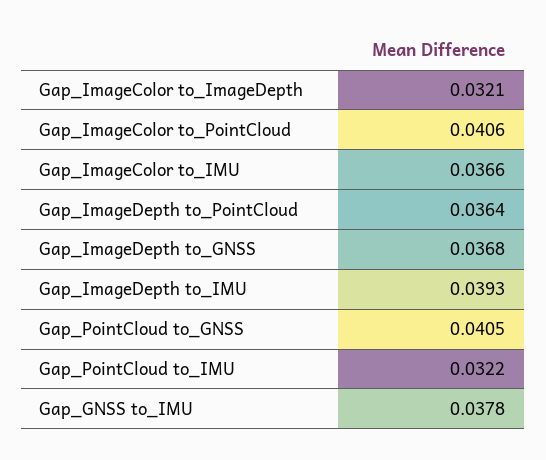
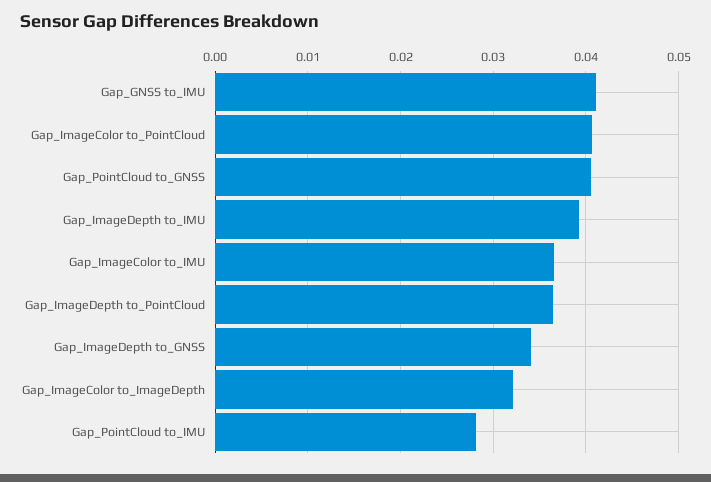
  {
    "Gap_ImageColor to_ImageDepth": 0.0321,
    "Gap_ImageColor to_PointCloud": 0.0406,
    "Gap_ImageColor to_IMU": 0.0366,
    "Gap_ImageDepth to_PointCloud": 0.0364,
-   "Gap_ImageDepth to_GNSS": 0.0368,
+   "Gap_ImageDepth to_GNSS": 0.034,
    "Gap_ImageDepth to_IMU": 0.0393,
    "Gap_PointCloud to_GNSS": 0.0405,
-   "Gap_PointCloud to_IMU": 0.0322,
+   "Gap_PointCloud to_IMU": 0.028,
-   "Gap_GNSS to_IMU": 0.0378
+   "Gap_GNSS to_IMU": 0.041
  }

